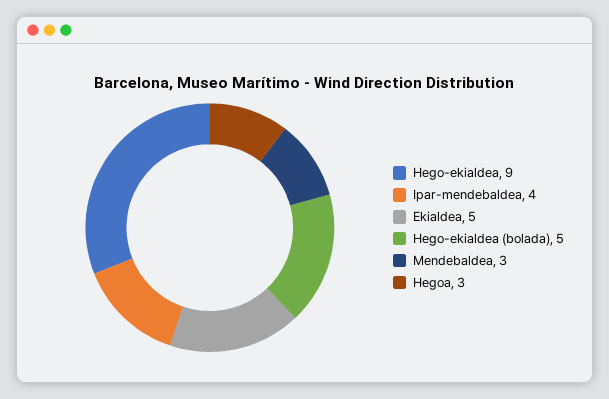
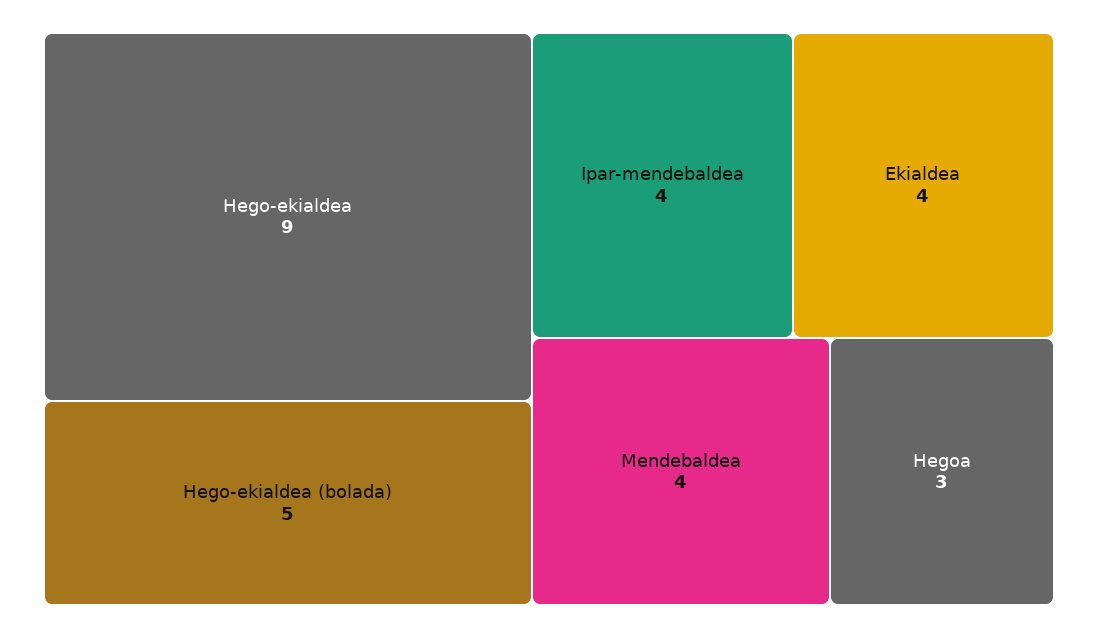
  {
    "Hego-ekialdea": 9,
    "Ipar-mendebaldea": 4,
-   "Ekialdea": 5,
+   "Ekialdea": 4,
    "Hego-ekialdea (bolada)": 5,
-   "Mendebaldea": 3,
+   "Mendebaldea": 4,
    "Hegoa": 3
  }

